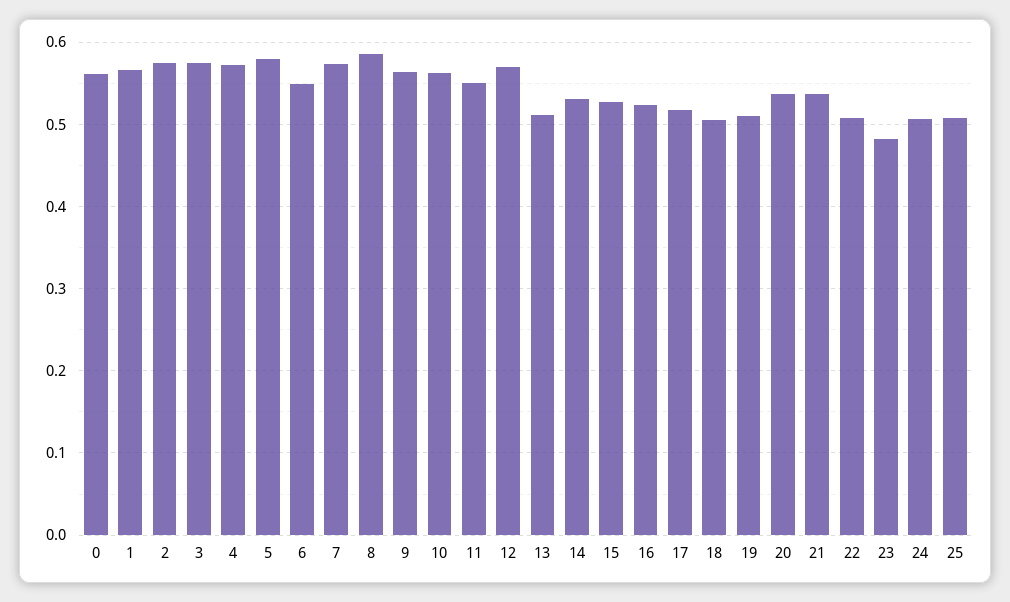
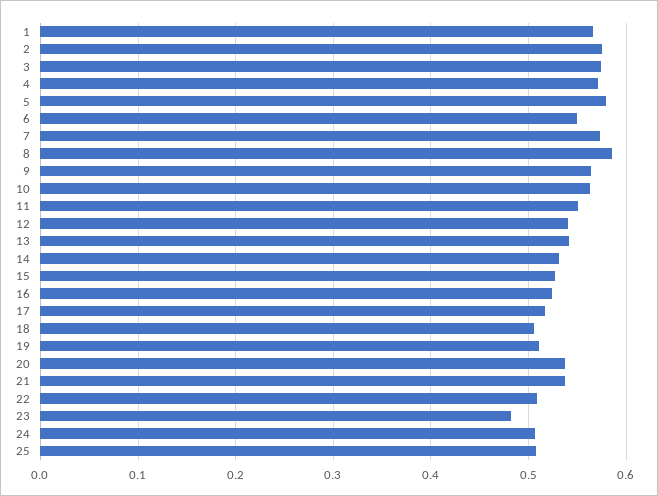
  {
-   "0": 0.56,
    "1": 0.57,
    "2": 0.57,
    "3": 0.57,
    "4": 0.57,
    "5": 0.58,
    "6": 0.55,
    "7": 0.57,
    "8": 0.59,
    "9": 0.56,
    "10": 0.56,
    "11": 0.55,
-   "12": 0.57,
+   "12": 0.54,
-   "13": 0.51,
+   "13": 0.54,
    "14": 0.53,
    "15": 0.53,
    "16": 0.52,
    "17": 0.52,
    "18": 0.51,
    "19": 0.51,
    "20": 0.54,
    "21": 0.54,
    "22": 0.51,
    "23": 0.48,
    "24": 0.51,
    "25": 0.51
  }

